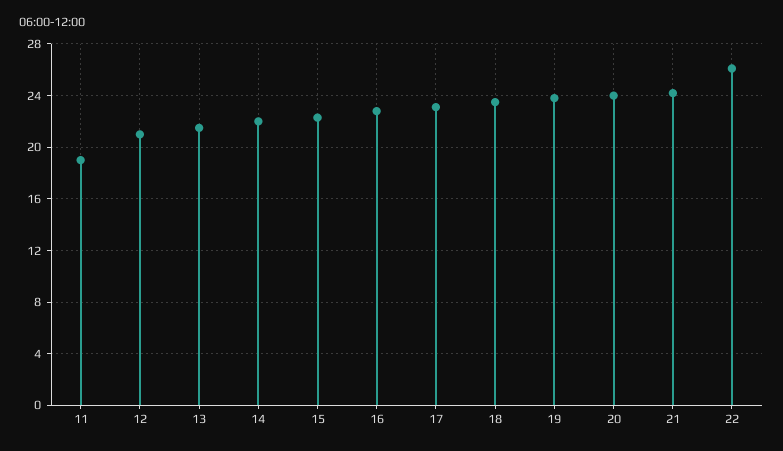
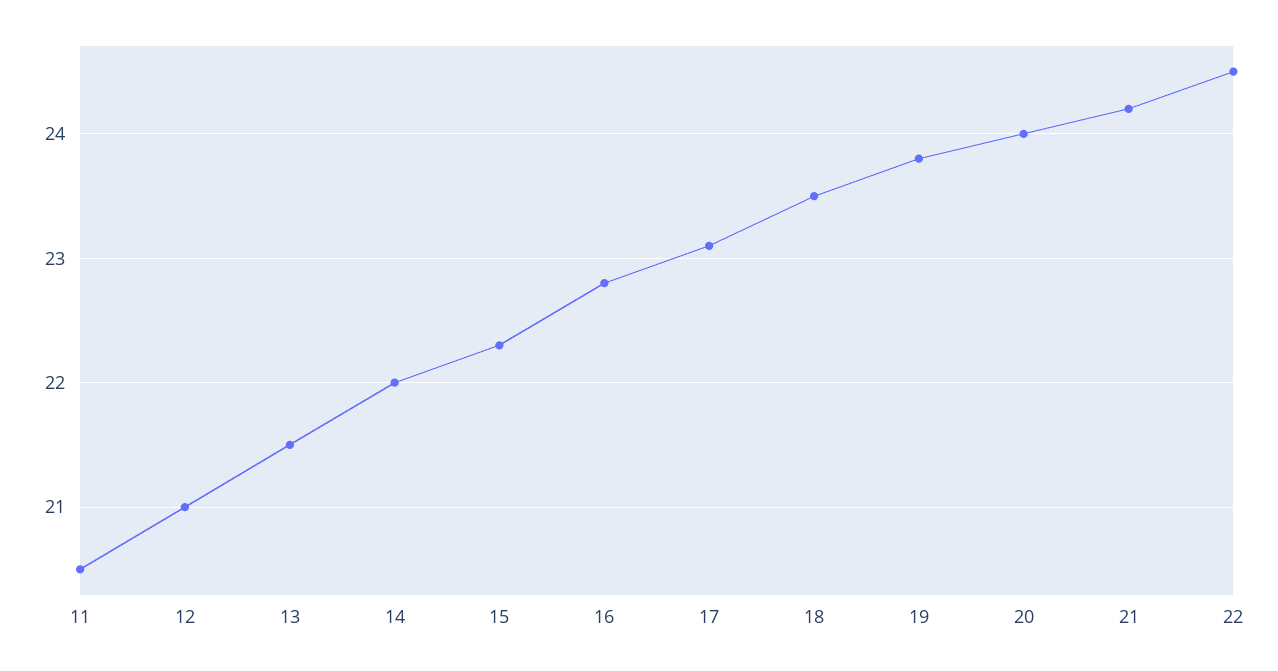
  {
-   "11": 19,
+   "11": 20.5,
    "12": 21,
    "13": 21.5,
    "14": 22,
    "15": 22.3,
    "16": 22.8,
    "17": 23.1,
    "18": 23.5,
    "19": 23.8,
    "20": 24,
    "21": 24.2,
-   "22": 26
+   "22": 24.5
  }

